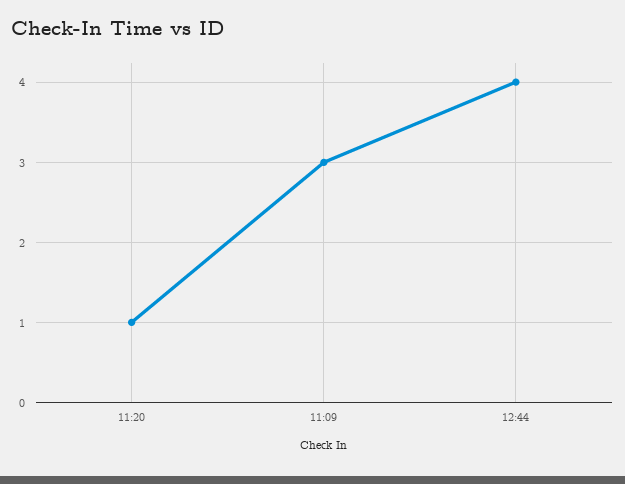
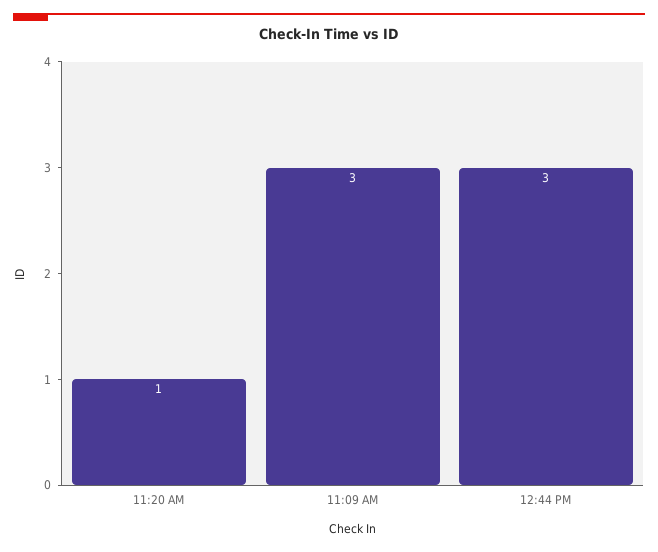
  {
    "11:20": 1,
    "11:09": 3,
-   "12:44": 4
+   "12:44": 3
  }

